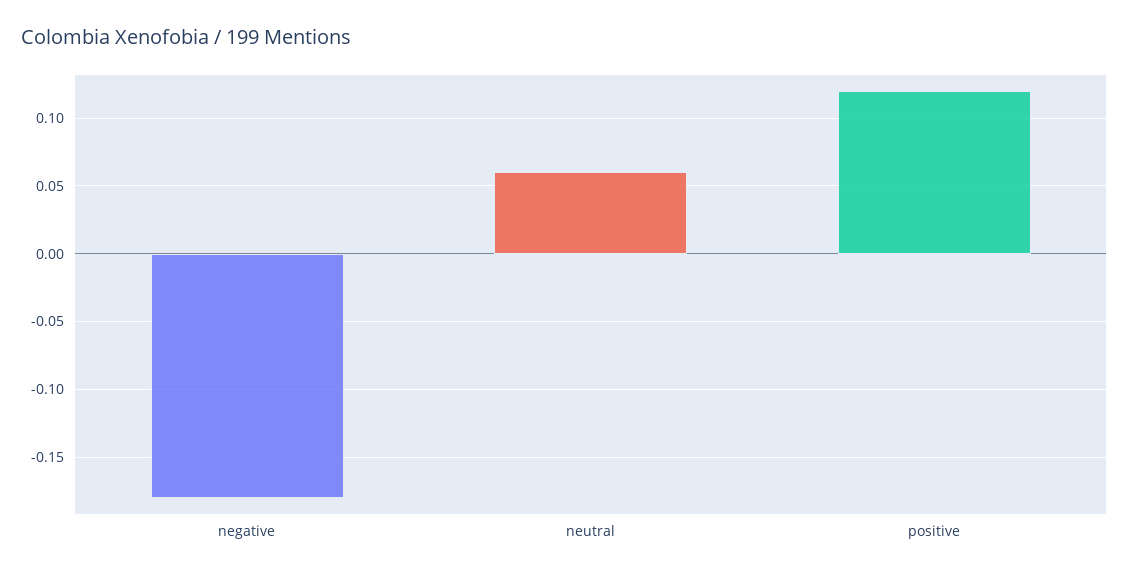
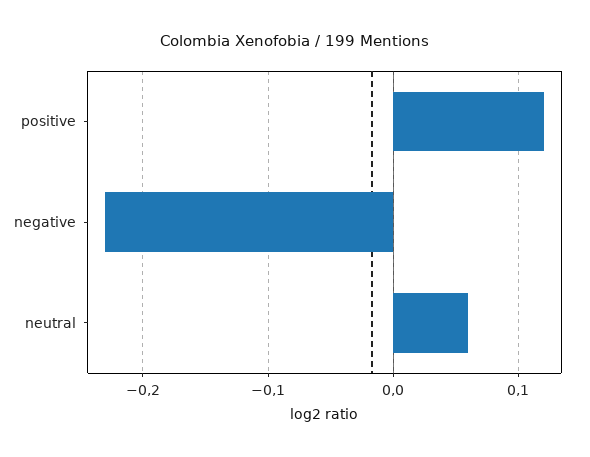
  {
-   "negative": -0.18,
+   "negative": -0.23,
    "neutral": 0.06,
    "positive": 0.12
  }

